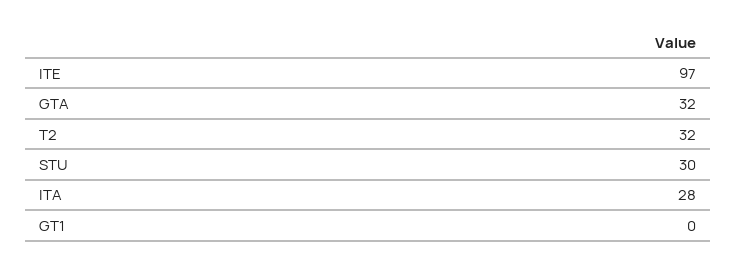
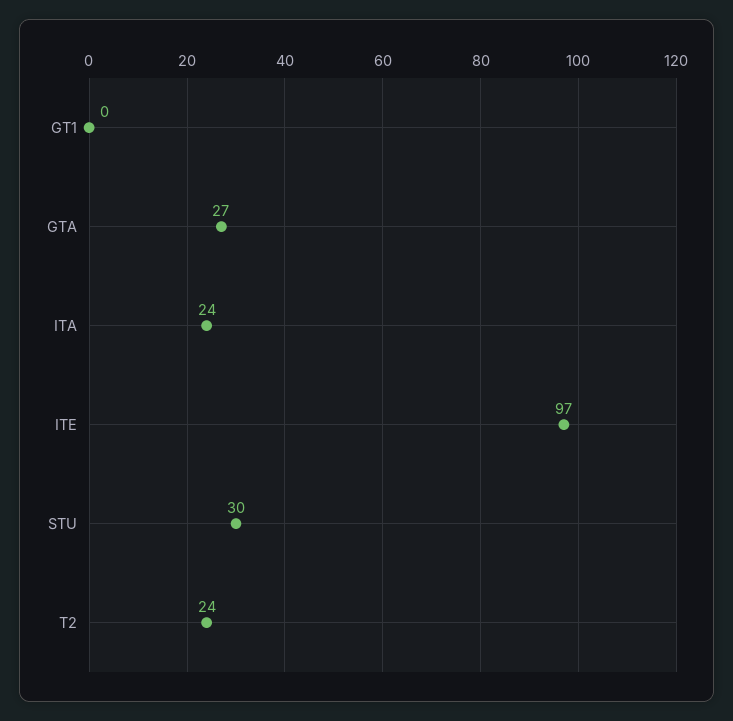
  {
    "ITE": 97,
-   "GTA": 32,
+   "GTA": 27,
-   "T2": 32,
+   "T2": 24,
    "STU": 30,
-   "ITA": 28,
+   "ITA": 24,
    "GT1": 0
  }

